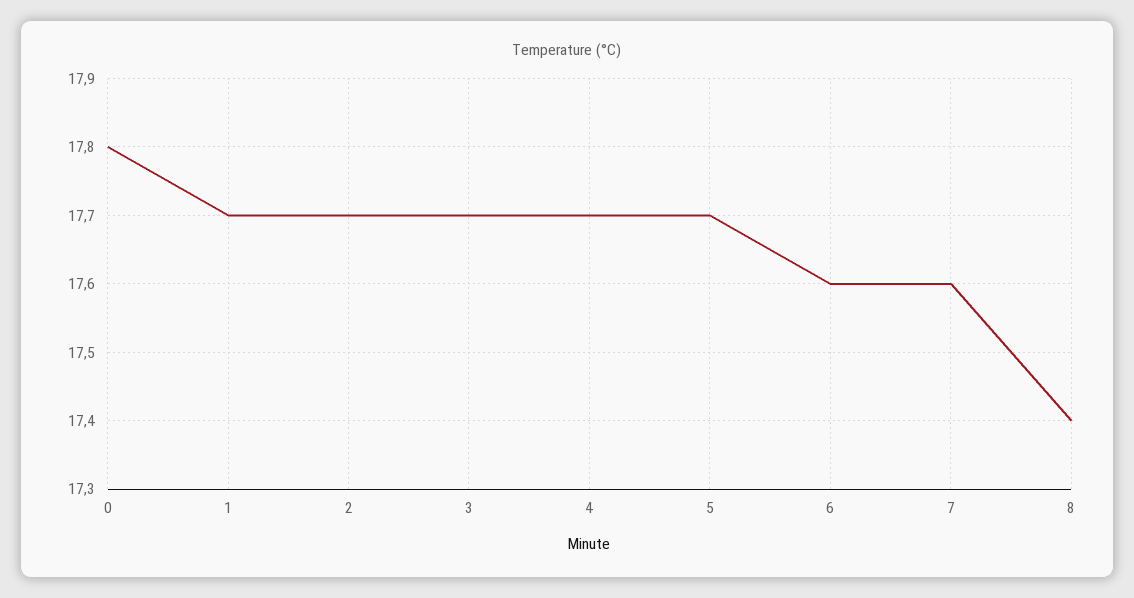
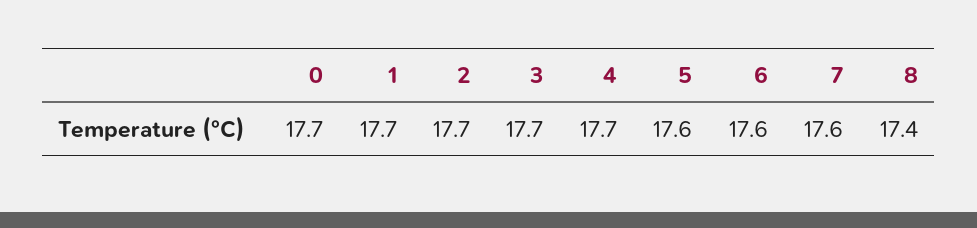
  {
-   "0": 17.8,
+   "0": 17.7,
    "1": 17.7,
    "2": 17.7,
    "3": 17.7,
    "4": 17.7,
-   "5": 17.7,
+   "5": 17.6,
    "6": 17.6,
    "7": 17.6,
    "8": 17.4
  }

